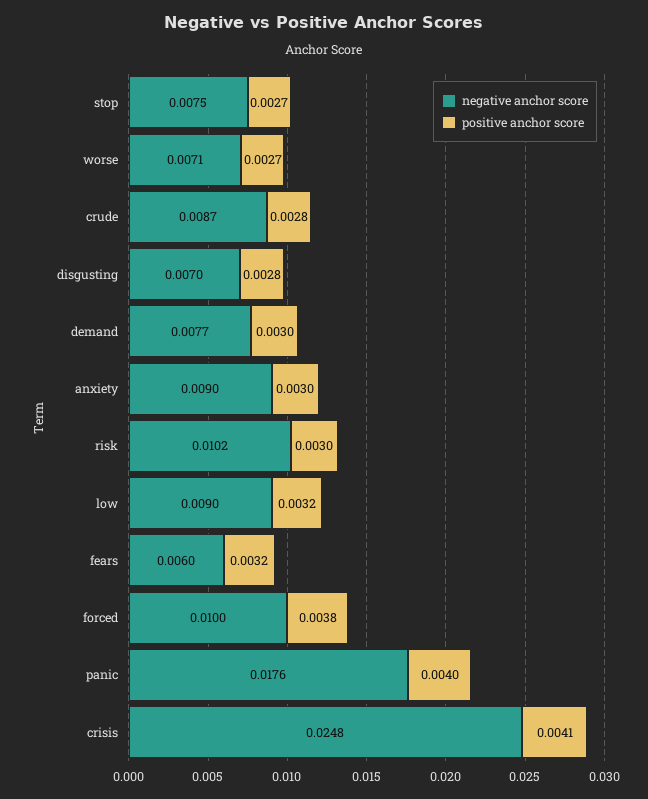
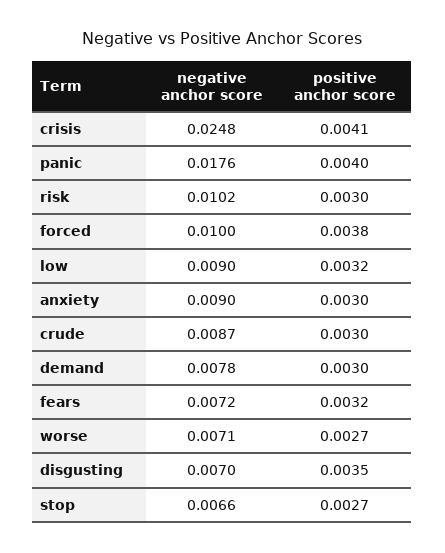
  {
    "negative anchor score": {
-     "stop": 0.0075,
+     "stop": 0.0066,
      "worse": 0.0071,
      "crude": 0.0087,
      "disgusting": 0.007,
-     "demand": 0.0077,
+     "demand": 0.0078,
      "anxiety": 0.009,
      "risk": 0.0102,
      "low": 0.009,
-     "fears": 0.006,
+     "fears": 0.0072,
      "forced": 0.01,
      "panic": 0.0176,
      "crisis": 0.0248
    },
    "positive anchor score": {
      "stop": 0.0027,
      "worse": 0.0027,
-     "crude": 0.0028,
+     "crude": 0.003,
-     "disgusting": 0.0028,
+     "disgusting": 0.0035,
      "demand": 0.003,
      "anxiety": 0.003,
      "risk": 0.003,
      "low": 0.0032,
      "fears": 0.0032,
      "forced": 0.0038,
      "panic": 0.004,
      "crisis": 0.0041
    }
  }

